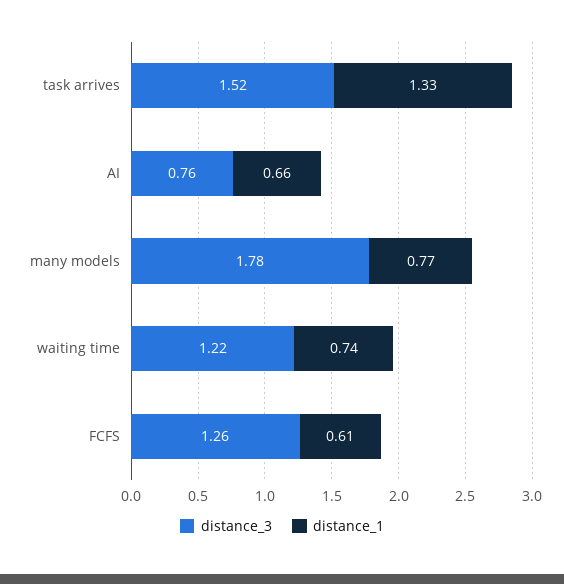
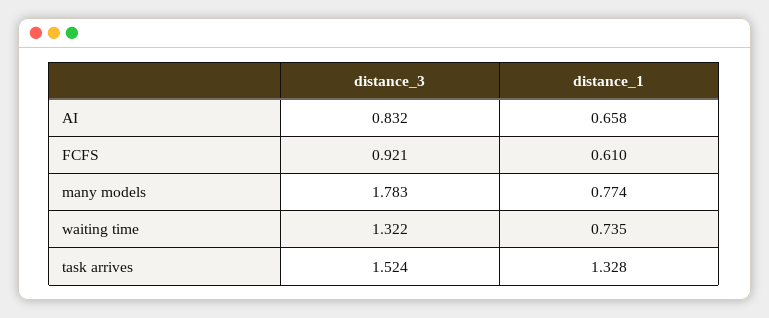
  {
    "distance_3": {
      "task arrives": 1.524,
-     "AI": 0.76,
+     "AI": 0.832,
      "many models": 1.783,
-     "waiting time": 1.22,
+     "waiting time": 1.322,
-     "FCFS": 1.26
+     "FCFS": 0.921
    },
    "distance_1": {
      "task arrives": 1.328,
      "AI": 0.658,
      "many models": 0.774,
      "waiting time": 0.735,
      "FCFS": 0.61
    }
  }

